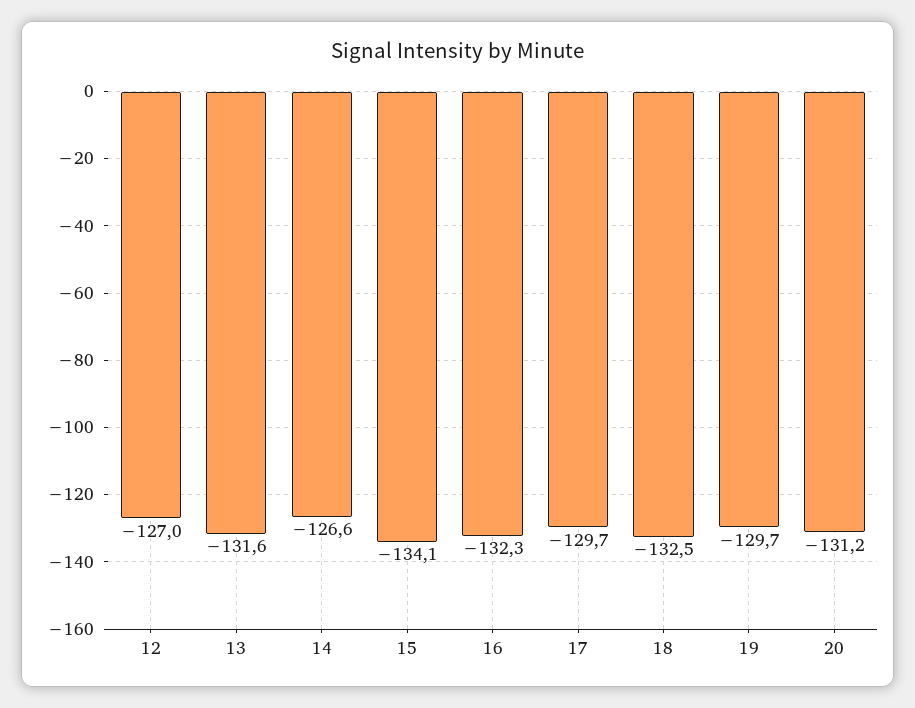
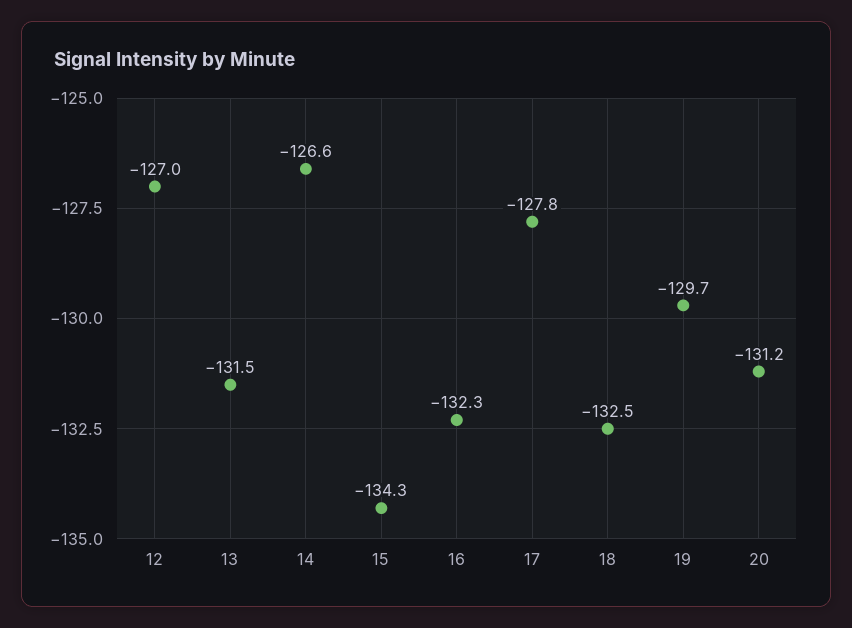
  {
    "12": -127,
-   "13": -131.6,
+   "13": -131.5,
    "14": -126.6,
-   "15": -134.1,
+   "15": -134.3,
    "16": -132.3,
-   "17": -129.7,
+   "17": -127.8,
    "18": -132.5,
    "19": -129.7,
    "20": -131.2
  }

